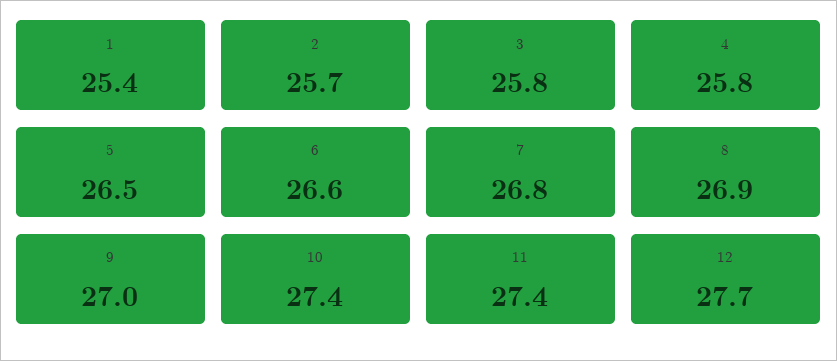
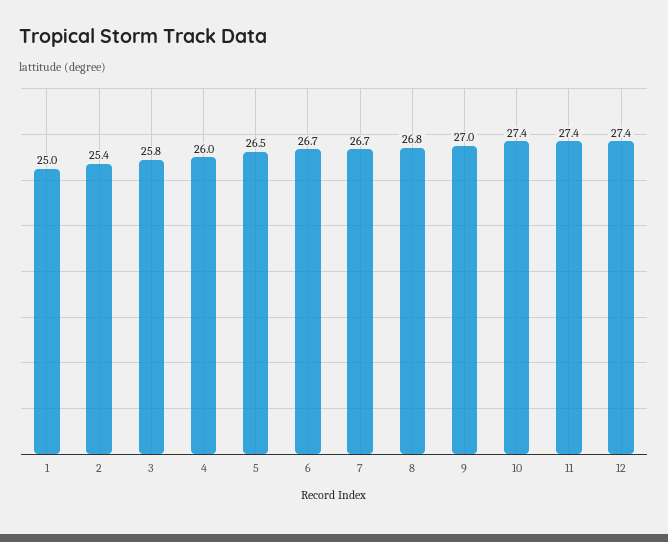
  {
-   "1": 25.4,
+   "1": 25,
-   "2": 25.7,
+   "2": 25.4,
    "3": 25.8,
-   "4": 25.8,
+   "4": 26,
    "5": 26.5,
-   "6": 26.6,
+   "6": 26.7,
-   "7": 26.8,
+   "7": 26.7,
-   "8": 26.9,
+   "8": 26.8,
    "9": 27,
    "10": 27.4,
    "11": 27.4,
-   "12": 27.7
+   "12": 27.4
  }

